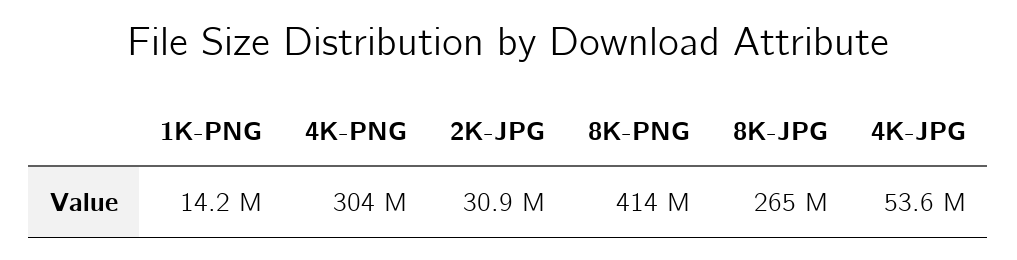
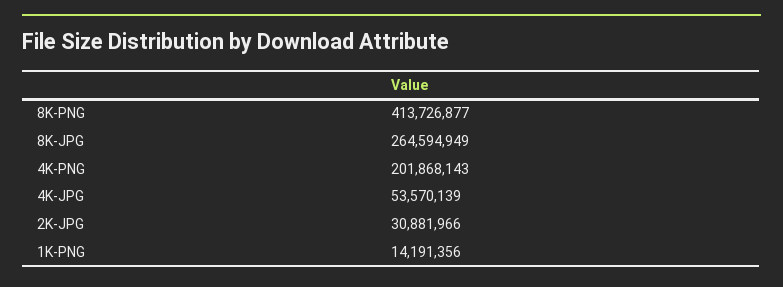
  {
    "1K-PNG": 14191356,
-   "4K-PNG": 304000000,
+   "4K-PNG": 201868143,
    "2K-JPG": 30881966,
    "8K-PNG": 413726877,
    "8K-JPG": 264594949,
    "4K-JPG": 53570139
  }

